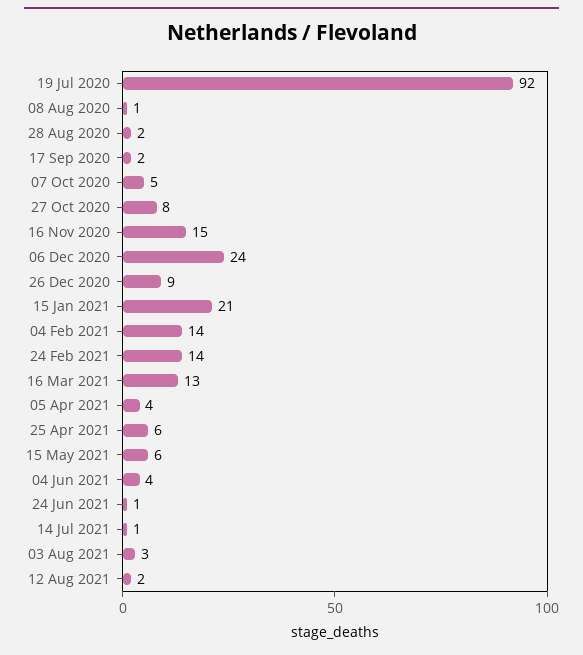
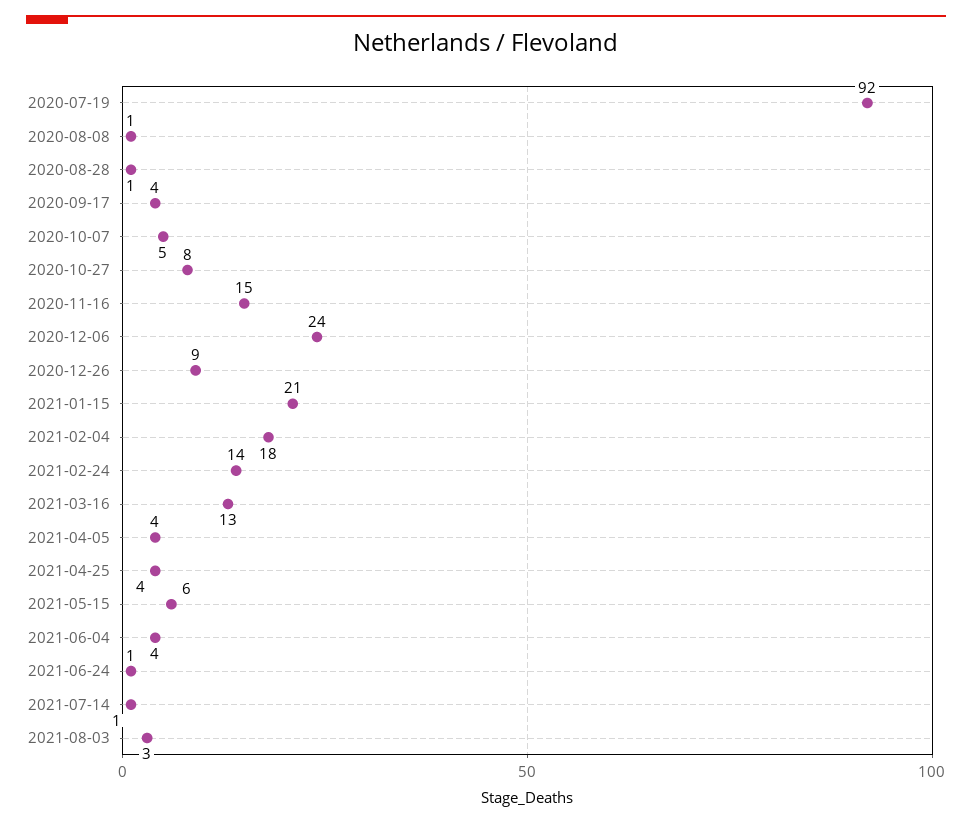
  {
    "19 Jul 2020": 92,
    "08 Aug 2020": 1,
-   "28 Aug 2020": 2,
+   "28 Aug 2020": 1,
-   "17 Sep 2020": 2,
+   "17 Sep 2020": 4,
    "07 Oct 2020": 5,
    "27 Oct 2020": 8,
    "16 Nov 2020": 15,
    "06 Dec 2020": 24,
    "26 Dec 2020": 9,
    "15 Jan 2021": 21,
-   "04 Feb 2021": 14,
+   "04 Feb 2021": 18,
    "24 Feb 2021": 14,
    "16 Mar 2021": 13,
    "05 Apr 2021": 4,
-   "25 Apr 2021": 6,
+   "25 Apr 2021": 4,
    "15 May 2021": 6,
    "04 Jun 2021": 4,
    "24 Jun 2021": 1,
    "14 Jul 2021": 1,
-   "03 Aug 2021": 3,
+   "03 Aug 2021": 3
-   "12 Aug 2021": 2
  }

